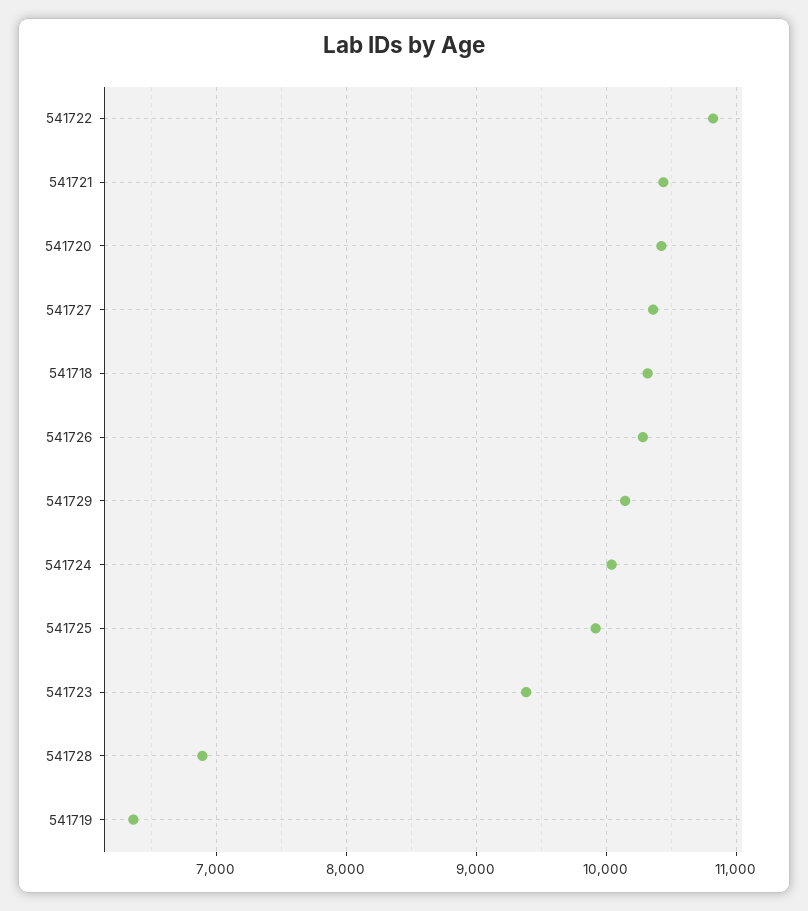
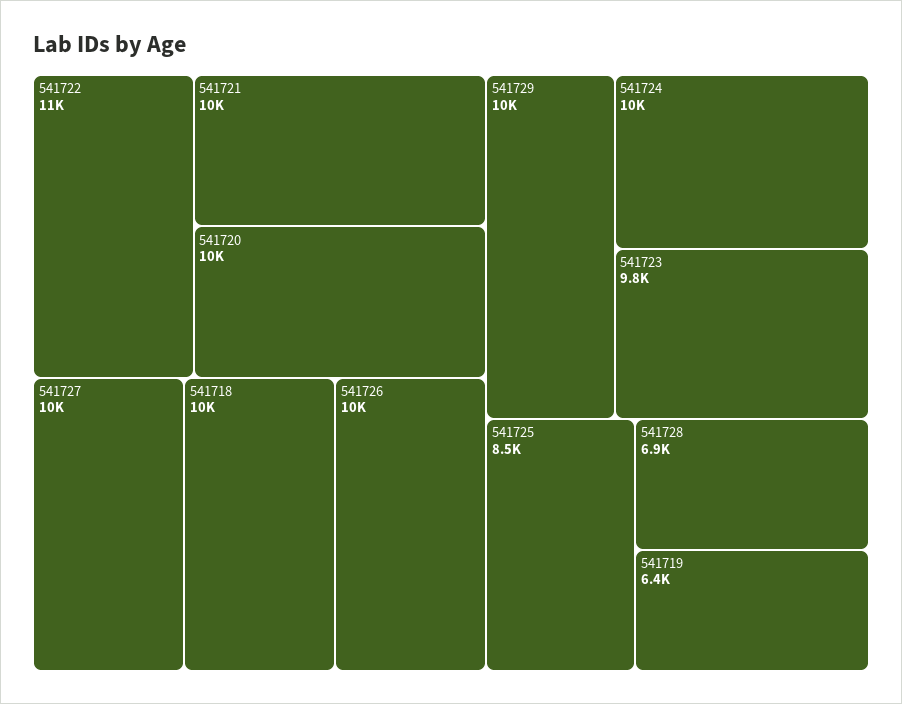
  {
    "541722": 11000,
    "541721": 10000,
    "541720": 10000,
    "541727": 10000,
    "541718": 10000,
    "541726": 10000,
    "541729": 10000,
    "541724": 10000,
-   "541725": 9900,
+   "541725": 8500,
-   "541723": 9400,
+   "541723": 9800,
    "541728": 6900,
    "541719": 6400
  }

